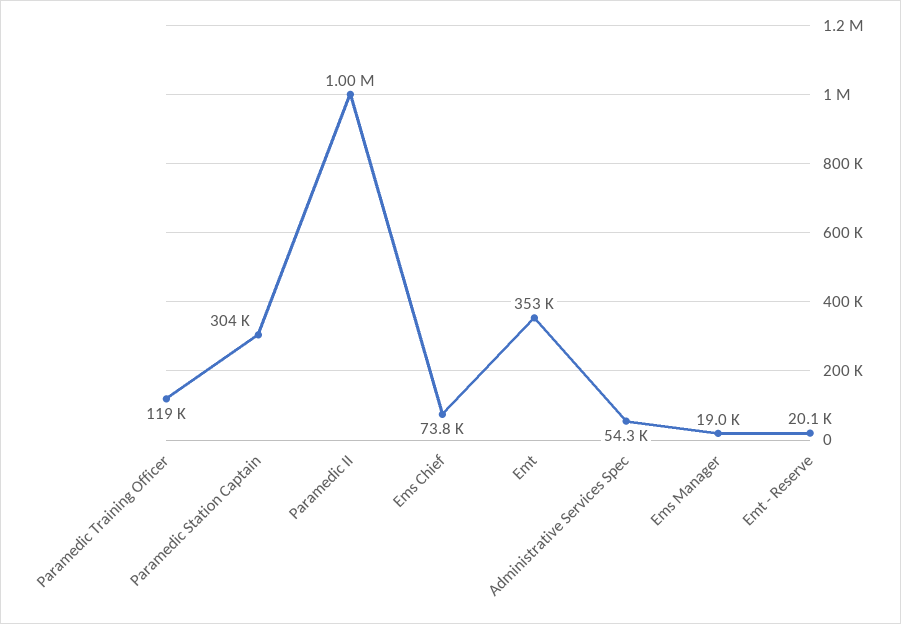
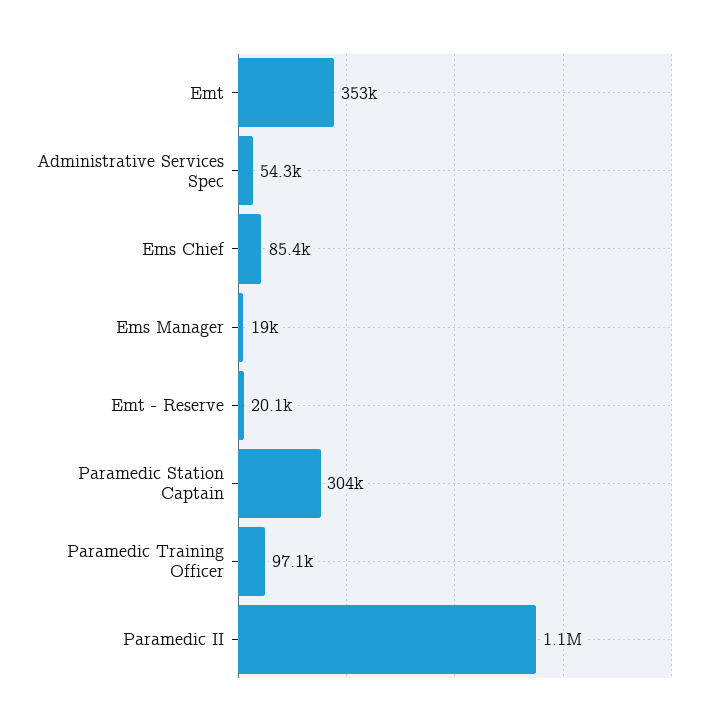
  {
-   "Paramedic Training Officer": 119000,
+   "Paramedic Training Officer": 97100,
    "Paramedic Station Captain": 304000,
-   "Paramedic II": 1000000,
+   "Paramedic II": 1100000,
-   "Ems Chief": 73800,
+   "Ems Chief": 85400,
    "Emt": 353000,
    "Administrative Services Spec": 54300,
    "Ems Manager": 19000,
    "Emt - Reserve": 20100
  }

